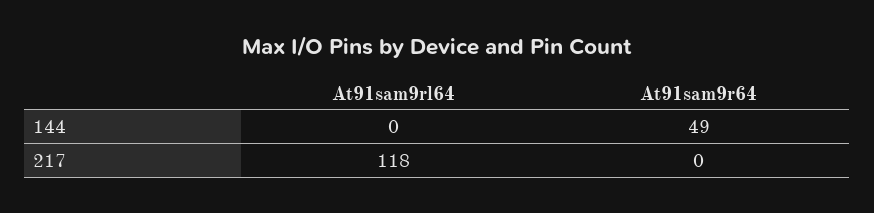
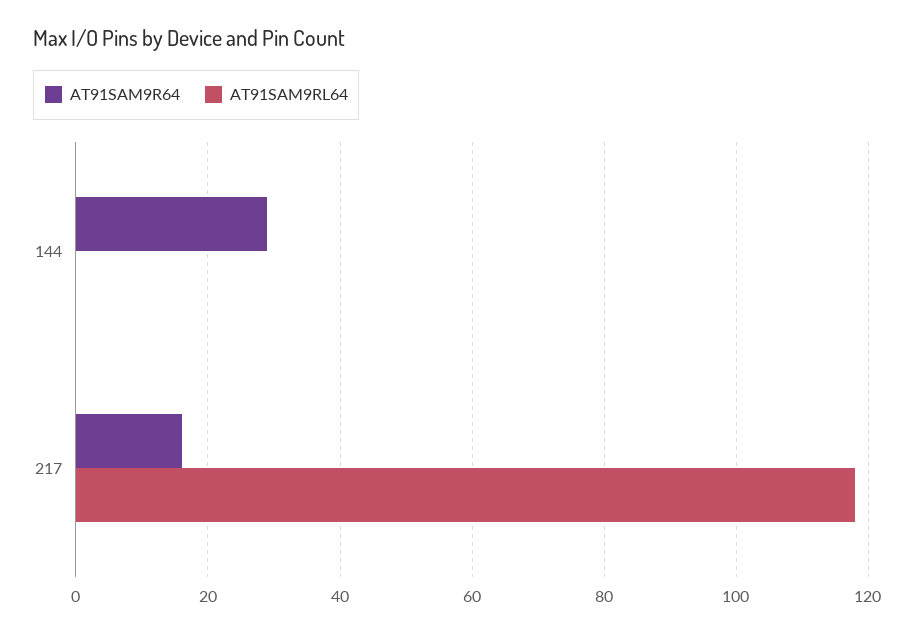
  {
    "At91sam9rl64": {
      "144": 0,
      "217": 118
    },
    "At91sam9r64": {
-     "144": 49,
+     "144": 30,
-     "217": 0
+     "217": 15
    }
  }

